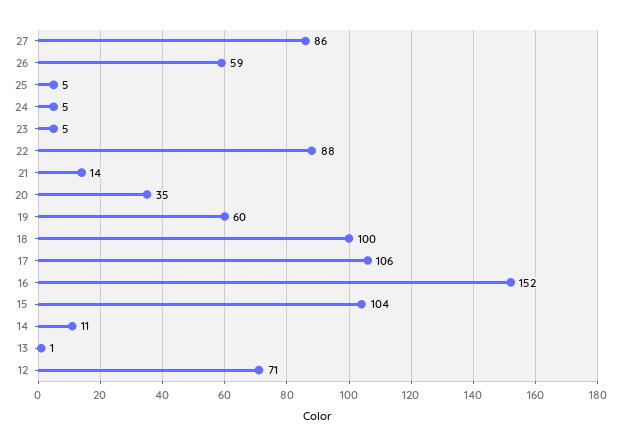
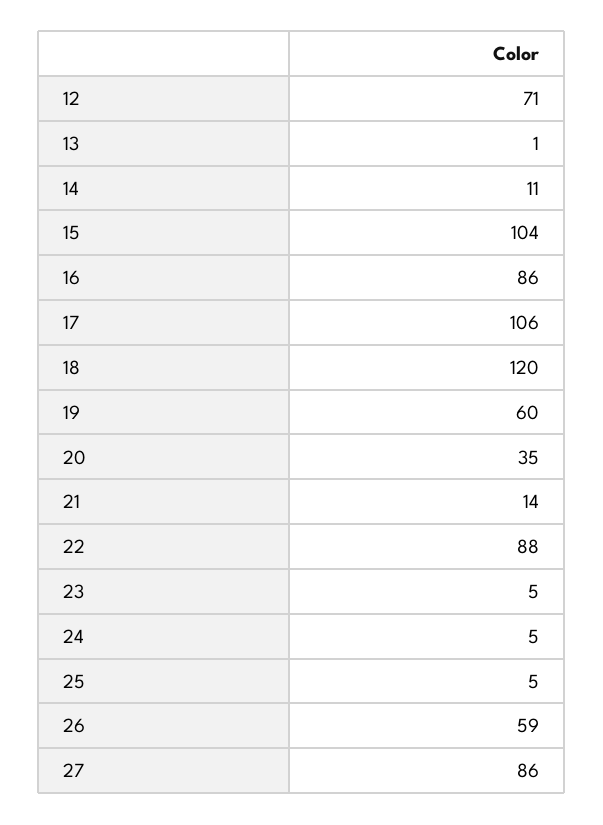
  {
    "27": 86,
    "26": 59,
    "25": 5,
    "24": 5,
    "23": 5,
    "22": 88,
    "21": 14,
    "20": 35,
    "19": 60,
-   "18": 100,
+   "18": 120,
    "17": 106,
-   "16": 152,
+   "16": 86,
    "15": 104,
    "14": 11,
    "13": 1,
    "12": 71
  }

